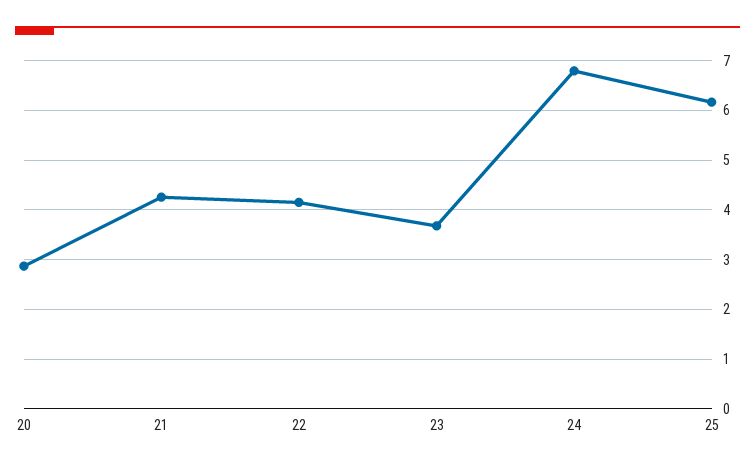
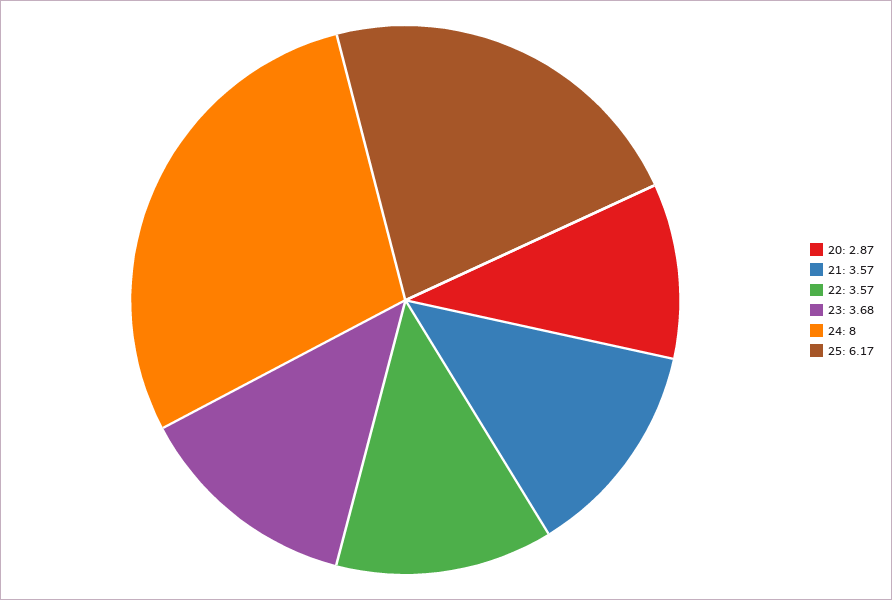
  {
    "20": 2.87,
-   "21": 4.2,
+   "21": 3.57,
-   "22": 4.2,
+   "22": 3.57,
    "23": 3.68,
-   "24": 6.8,
+   "24": 8,
    "25": 6.17
  }

